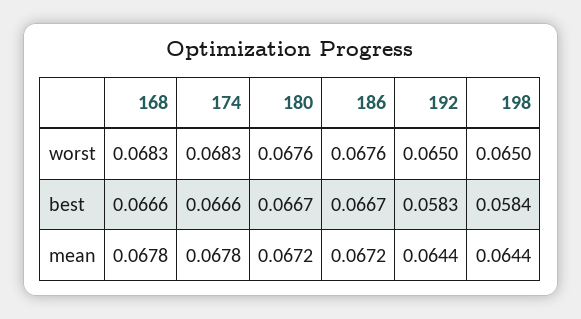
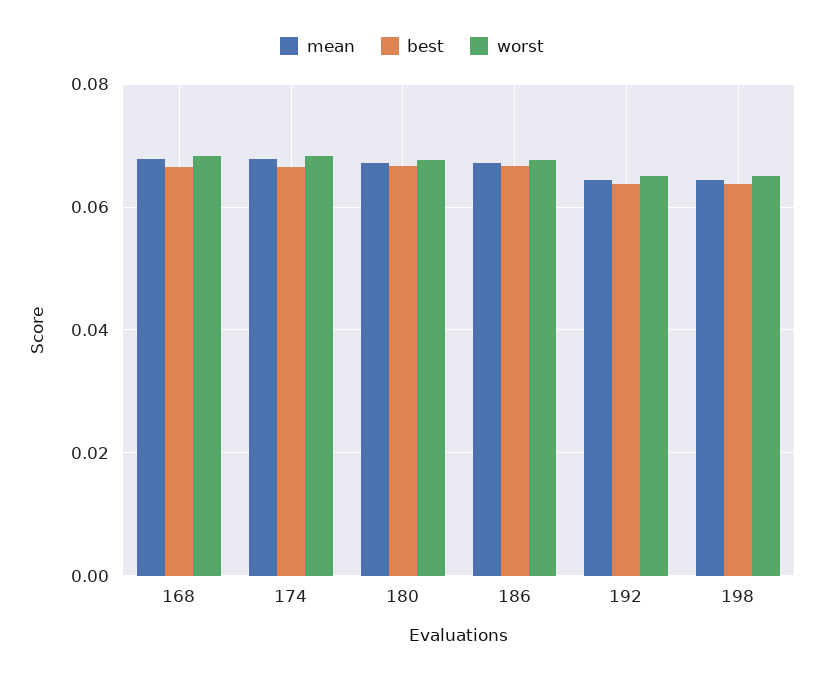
  {
    "worst": {
      "168": 0.0683,
      "174": 0.0683,
      "180": 0.0676,
      "186": 0.0676,
      "192": 0.065,
      "198": 0.065
    },
    "best": {
      "168": 0.0666,
      "174": 0.0666,
      "180": 0.0667,
      "186": 0.0667,
-     "192": 0.0583,
+     "192": 0.064,
-     "198": 0.0584
+     "198": 0.064
    },
    "mean": {
      "168": 0.0678,
      "174": 0.0678,
      "180": 0.0672,
      "186": 0.0672,
      "192": 0.0644,
      "198": 0.0644
    }
  }

